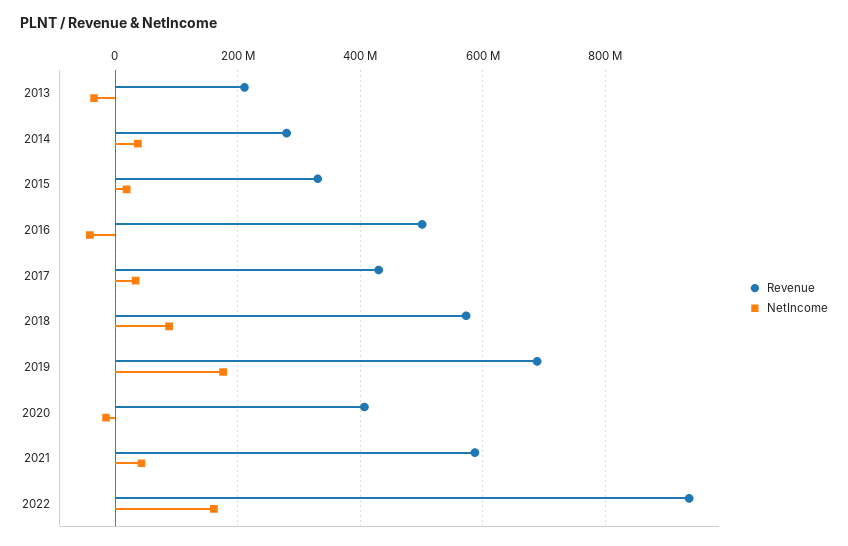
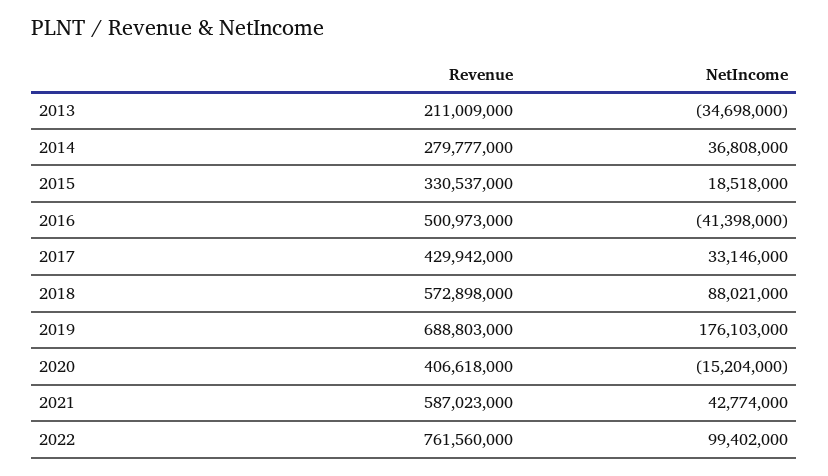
  {
    "Revenue": {
      "2013": 211009000,
      "2014": 279777000,
      "2015": 330537000,
      "2016": 500973000,
      "2017": 429942000,
      "2018": 572898000,
      "2019": 688803000,
      "2020": 406618000,
      "2021": 587023000,
-     "2022": 940000000
+     "2022": 761560000
    },
    "NetIncome": {
      "2013": -34698000,
      "2014": 36808000,
      "2015": 18518000,
      "2016": -41398000,
      "2017": 33146000,
      "2018": 88021000,
      "2019": 176103000,
      "2020": -15204000,
      "2021": 42774000,
-     "2022": 160000000
+     "2022": 99402000
    }
  }

